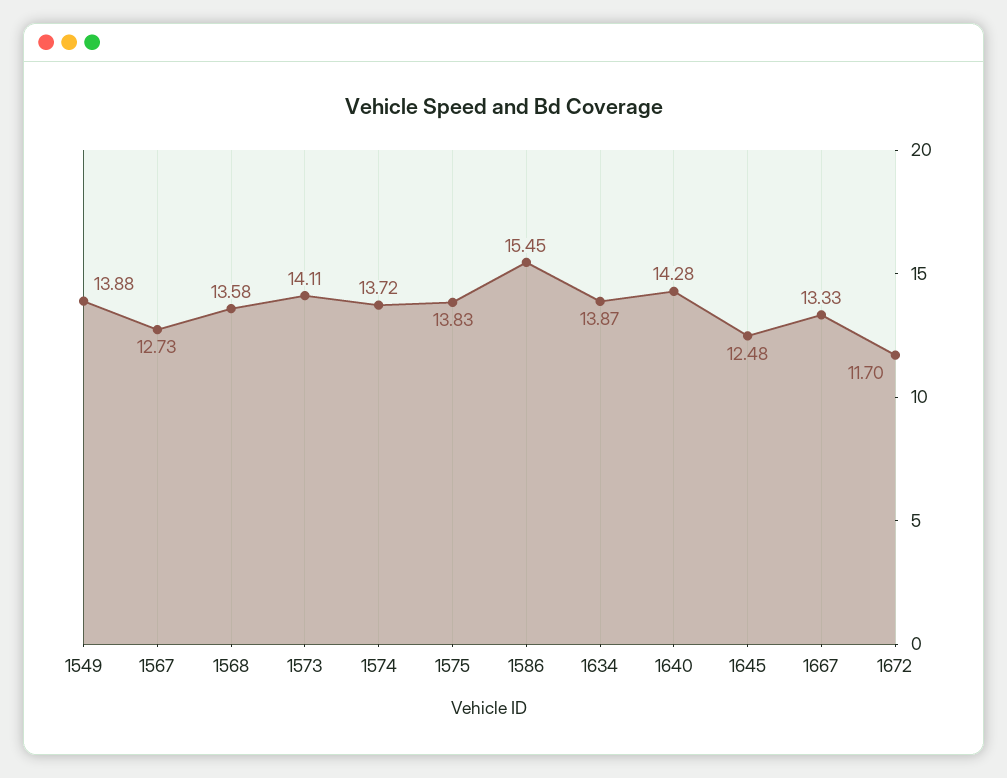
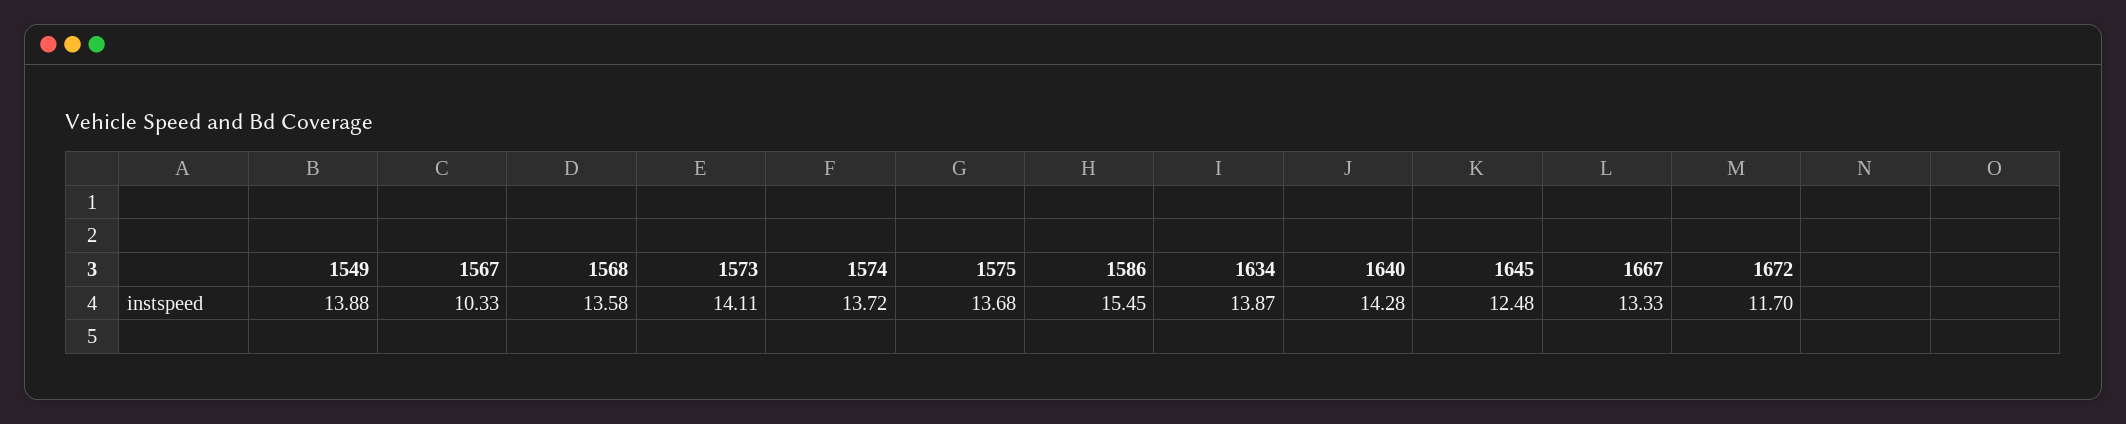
  {
    "1549": 13.88,
-   "1567": 12.73,
+   "1567": 10.33,
    "1568": 13.58,
    "1573": 14.11,
    "1574": 13.72,
-   "1575": 13.83,
+   "1575": 13.68,
    "1586": 15.45,
    "1634": 13.87,
    "1640": 14.28,
    "1645": 12.48,
    "1667": 13.33,
    "1672": 11.7
  }

